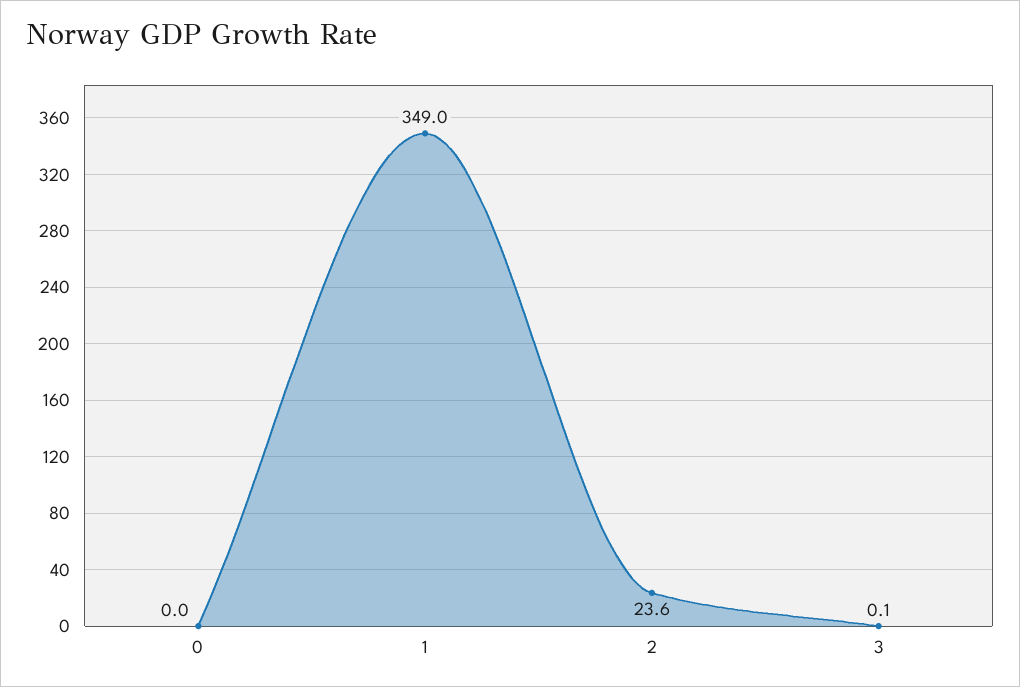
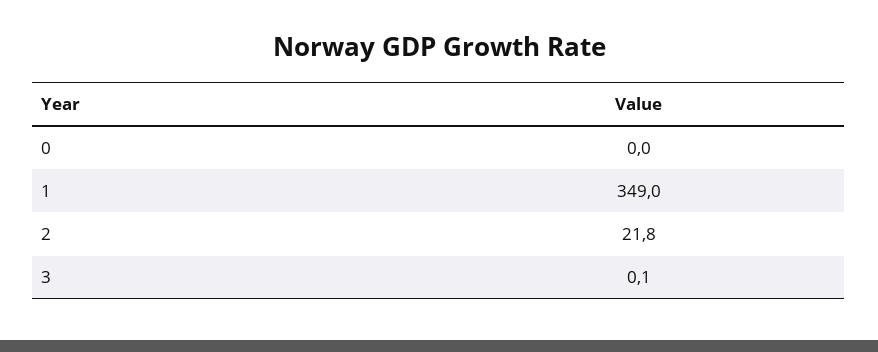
  {
    "0": 0,
    "1": 349,
-   "2": 23.6,
+   "2": 21.8,
    "3": 0.1
  }

